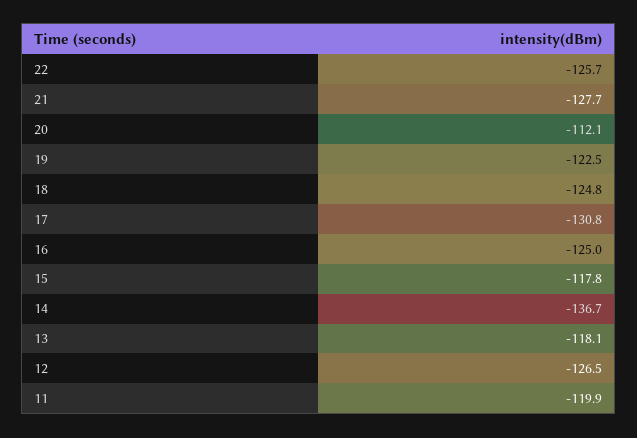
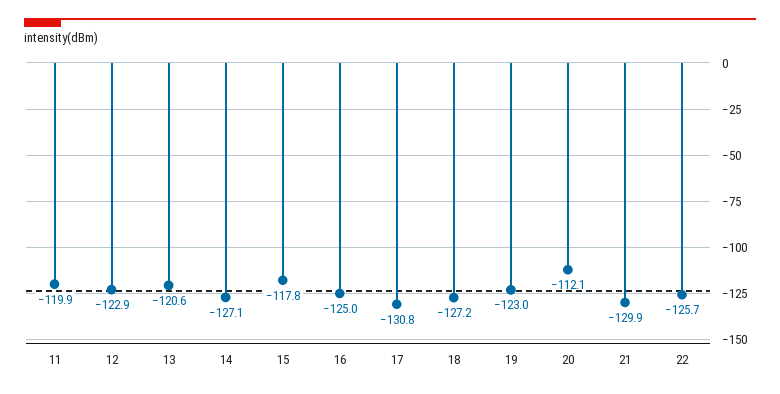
  {
    "22": -125.7,
-   "21": -127.7,
+   "21": -129.9,
    "20": -112.1,
-   "19": -122.5,
+   "19": -123,
-   "18": -124.8,
+   "18": -127.2,
    "17": -130.8,
    "16": -125,
    "15": -117.8,
-   "14": -136.7,
+   "14": -127.1,
-   "13": -118.1,
+   "13": -120.6,
-   "12": -126.5,
+   "12": -122.9,
    "11": -119.9
  }

